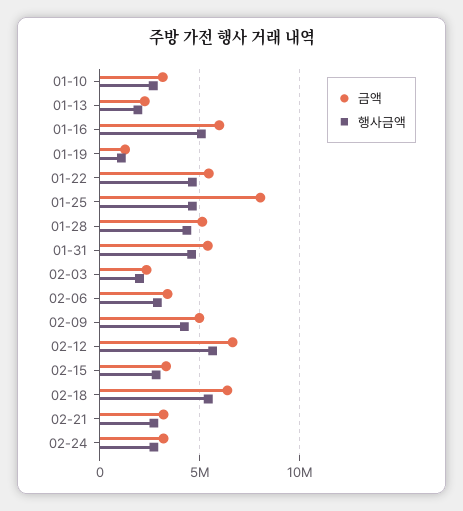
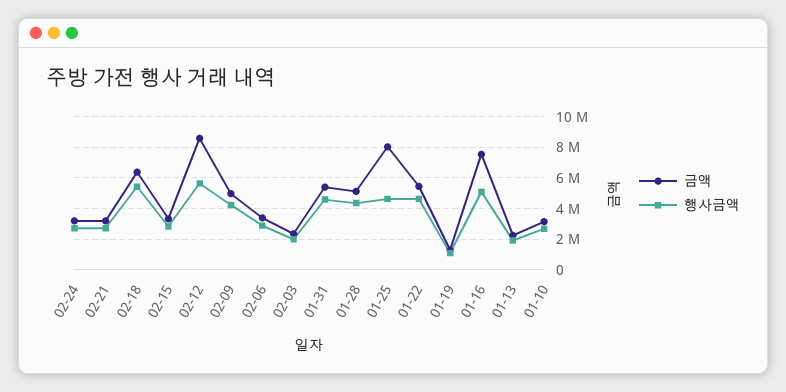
  {
    "금액": {
      "01-10": 3000000,
      "01-13": 2500000,
-     "01-16": 6000000,
+     "01-16": 7500000,
      "01-19": 1500000,
      "01-22": 5500000,
      "01-25": 8000000,
      "01-28": 5000000,
      "01-31": 5500000,
      "02-03": 2500000,
      "02-06": 3500000,
      "02-09": 5000000,
-     "02-12": 6500000,
+     "02-12": 8500000,
      "02-15": 3500000,
      "02-18": 6500000,
      "02-21": 3000000,
      "02-24": 3000000
    },
    "행사금액": {
      "01-10": 2500000,
      "01-13": 2000000,
      "01-16": 5000000,
      "01-19": 1000000,
      "01-22": 4500000,
      "01-25": 4500000,
      "01-28": 4500000,
      "01-31": 4500000,
      "02-03": 2000000,
      "02-06": 3000000,
      "02-09": 4000000,
      "02-12": 5500000,
      "02-15": 3000000,
      "02-18": 5500000,
      "02-21": 2500000,
      "02-24": 2500000
    }
  }

